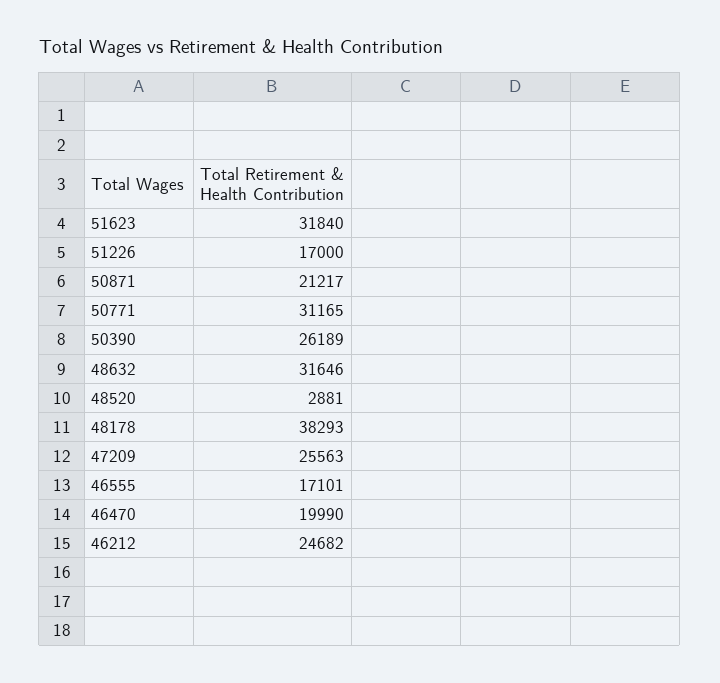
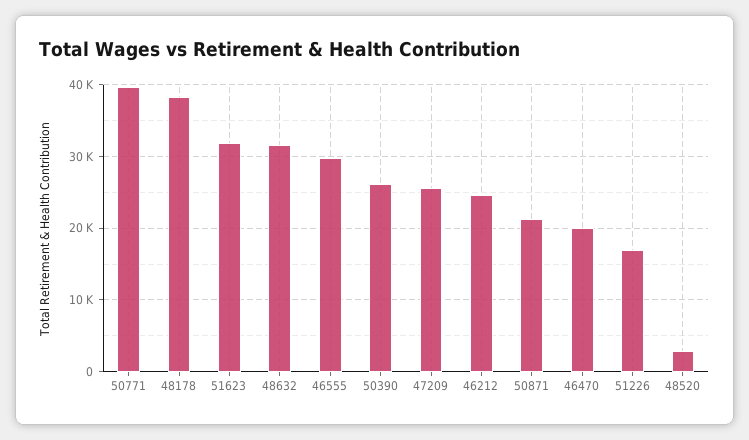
  {
    "51623": 31840,
    "51226": 17000,
    "50871": 21217,
-   "50771": 31165,
+   "50771": 40000,
    "50390": 26189,
    "48632": 31646,
    "48520": 2881,
    "48178": 38293,
    "47209": 25563,
-   "46555": 17101,
+   "46555": 30000,
    "46470": 19990,
    "46212": 24682
  }

